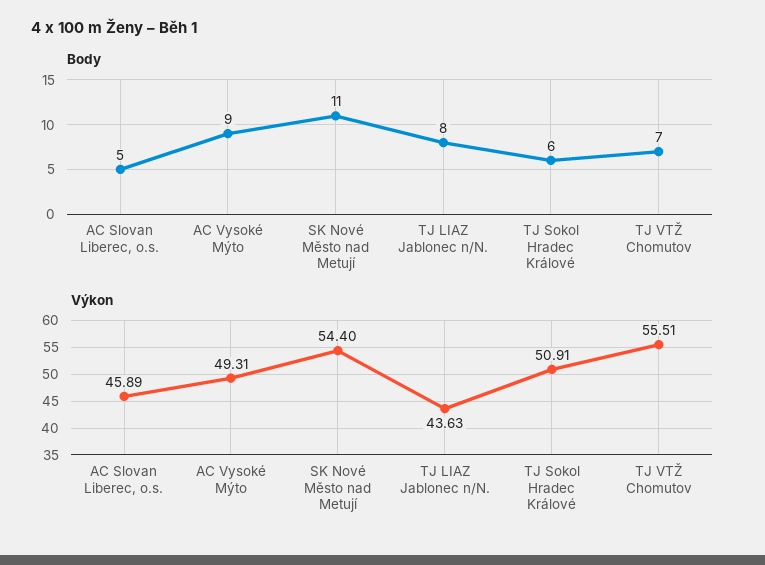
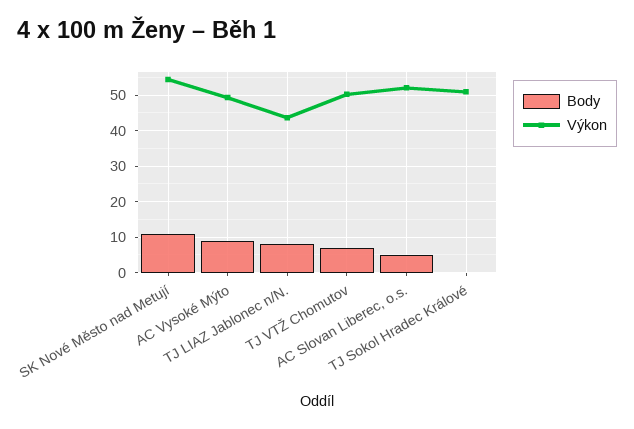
  {
    "Body": {
      "AC Slovan Liberec, o.s.": 5,
      "AC Vysoké Mýto": 9,
      "SK Nové Město nad Metují": 11,
      "TJ LIAZ Jablonec n/N.": 8,
-     "TJ Sokol Hradec Králové": 6,
+     "TJ Sokol Hradec Králové": 0,
      "TJ VTŽ Chomutov": 7
    },
    "Výkon": {
-     "AC Slovan Liberec, o.s.": 45.89,
+     "AC Slovan Liberec, o.s.": 52,
      "AC Vysoké Mýto": 49.31,
      "SK Nové Město nad Metují": 54.4,
      "TJ LIAZ Jablonec n/N.": 43.63,
      "TJ Sokol Hradec Králové": 50.91,
-     "TJ VTŽ Chomutov": 55.51
+     "TJ VTŽ Chomutov": 50
    }
  }

